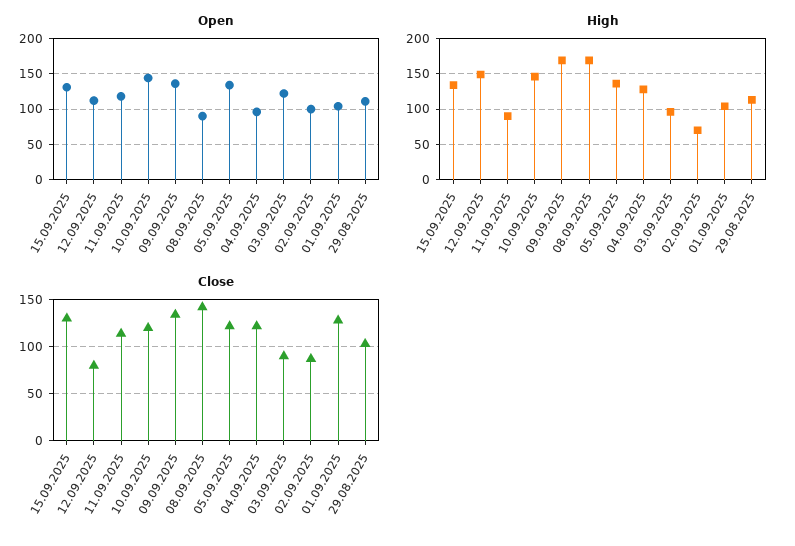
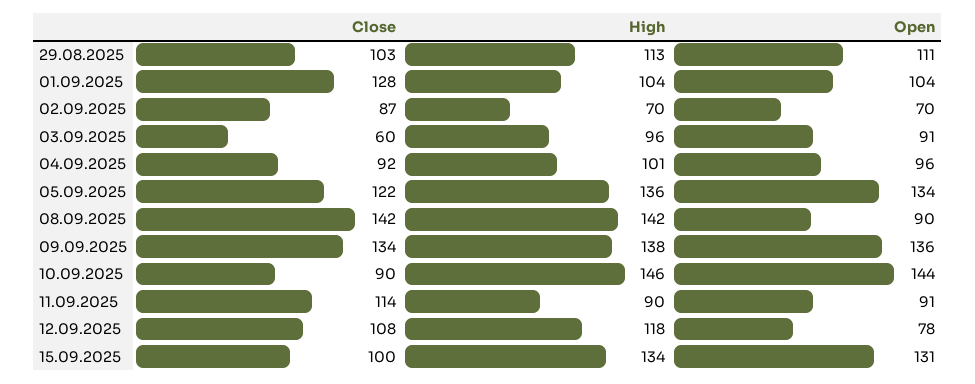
  {
    "Open": {
      "15.09.2025": 131,
-     "12.09.2025": 110,
+     "12.09.2025": 78,
-     "11.09.2025": 120,
+     "11.09.2025": 91,
      "10.09.2025": 144,
      "09.09.2025": 136,
      "08.09.2025": 90,
      "05.09.2025": 134,
      "04.09.2025": 96,
-     "03.09.2025": 120,
+     "03.09.2025": 91,
-     "02.09.2025": 100,
+     "02.09.2025": 70,
      "01.09.2025": 104,
      "29.08.2025": 111
    },
    "High": {
      "15.09.2025": 134,
-     "12.09.2025": 150,
+     "12.09.2025": 118,
      "11.09.2025": 90,
      "10.09.2025": 146,
-     "09.09.2025": 170,
+     "09.09.2025": 138,
-     "08.09.2025": 170,
+     "08.09.2025": 142,
      "05.09.2025": 136,
-     "04.09.2025": 130,
+     "04.09.2025": 101,
      "03.09.2025": 96,
      "02.09.2025": 70,
      "01.09.2025": 104,
      "29.08.2025": 113
    },
    "Close": {
-     "15.09.2025": 130,
+     "15.09.2025": 100,
-     "12.09.2025": 80,
+     "12.09.2025": 108,
      "11.09.2025": 114,
-     "10.09.2025": 120,
+     "10.09.2025": 90,
      "09.09.2025": 134,
      "08.09.2025": 142,
      "05.09.2025": 122,
-     "04.09.2025": 120,
+     "04.09.2025": 92,
-     "03.09.2025": 90,
+     "03.09.2025": 60,
      "02.09.2025": 87,
      "01.09.2025": 128,
      "29.08.2025": 103
    }
  }

